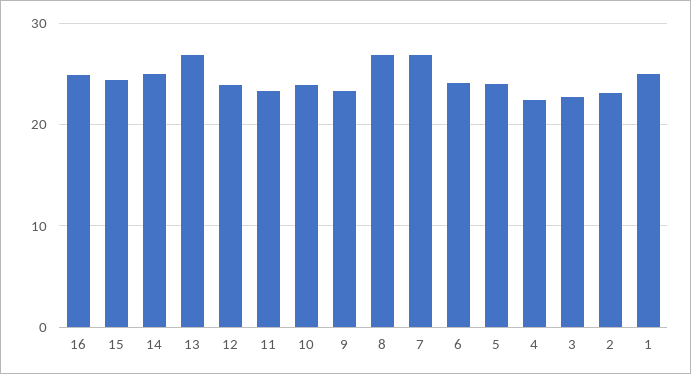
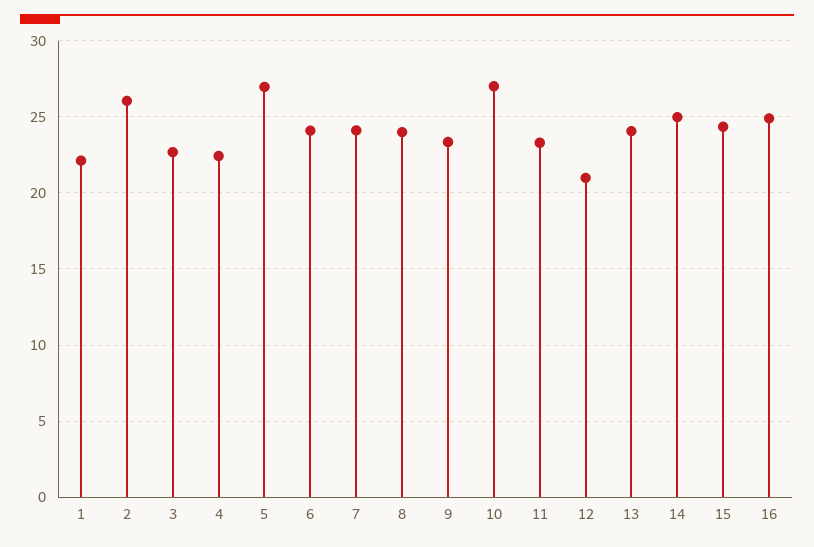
  {
    "16": 25,
    "15": 24.5,
    "14": 25,
-   "13": 27,
+   "13": 24,
-   "12": 24,
+   "12": 21,
    "11": 23.5,
-   "10": 24,
+   "10": 27,
    "9": 23.5,
-   "8": 27,
+   "8": 24,
-   "7": 27,
+   "7": 24,
    "6": 24,
-   "5": 24,
+   "5": 27,
    "4": 22.5,
    "3": 22.5,
-   "2": 23,
+   "2": 26,
-   "1": 25
+   "1": 22
  }

